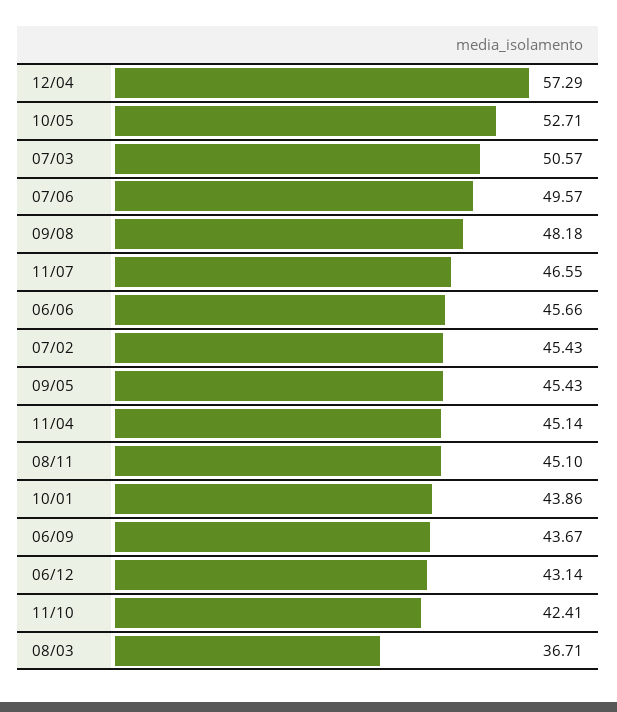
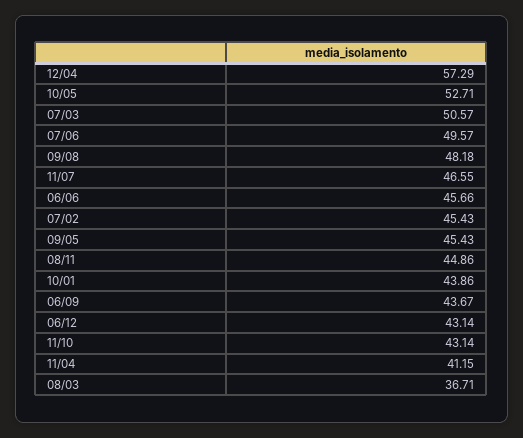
  {
    "12/04": 57.29,
    "10/05": 52.71,
    "07/03": 50.57,
    "07/06": 49.57,
    "09/08": 48.18,
    "11/07": 46.55,
    "06/06": 45.66,
    "07/02": 45.43,
    "09/05": 45.43,
-   "11/04": 45.14,
+   "11/04": 41.15,
-   "08/11": 45.1,
+   "08/11": 44.86,
    "10/01": 43.86,
    "06/09": 43.67,
    "06/12": 43.14,
-   "11/10": 42.41,
+   "11/10": 43.14,
    "08/03": 36.71
  }

